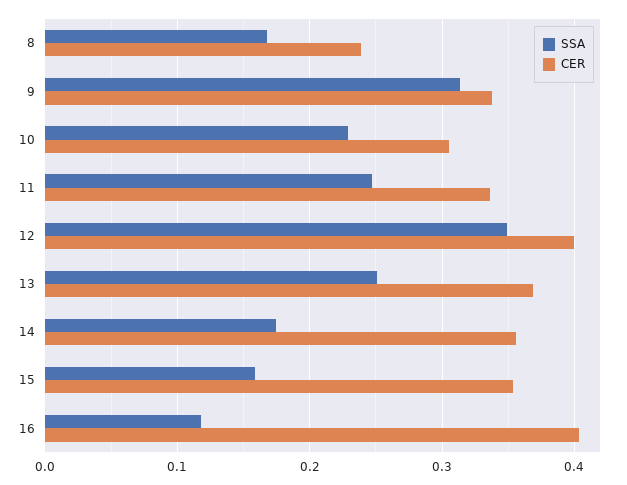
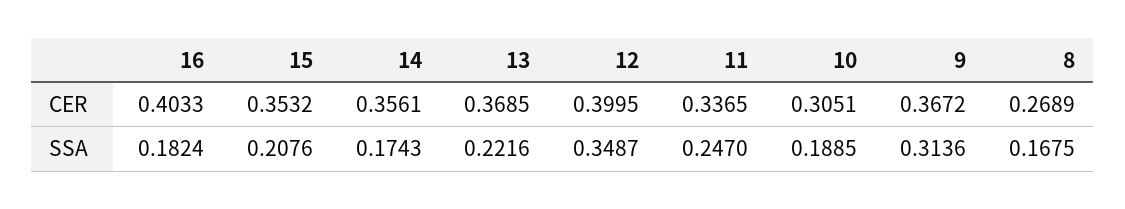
  {
    "SSA": {
      "8": 0.1675,
      "9": 0.3136,
-     "10": 0.23,
+     "10": 0.1885,
      "11": 0.247,
      "12": 0.3487,
-     "13": 0.25,
+     "13": 0.2216,
      "14": 0.1743,
-     "15": 0.16,
+     "15": 0.2076,
-     "16": 0.12
+     "16": 0.1824
    },
    "CER": {
-     "8": 0.24,
+     "8": 0.2689,
-     "9": 0.34,
+     "9": 0.3672,
      "10": 0.3051,
      "11": 0.3365,
      "12": 0.3995,
      "13": 0.3685,
      "14": 0.3561,
      "15": 0.3532,
      "16": 0.4033
    }
  }

